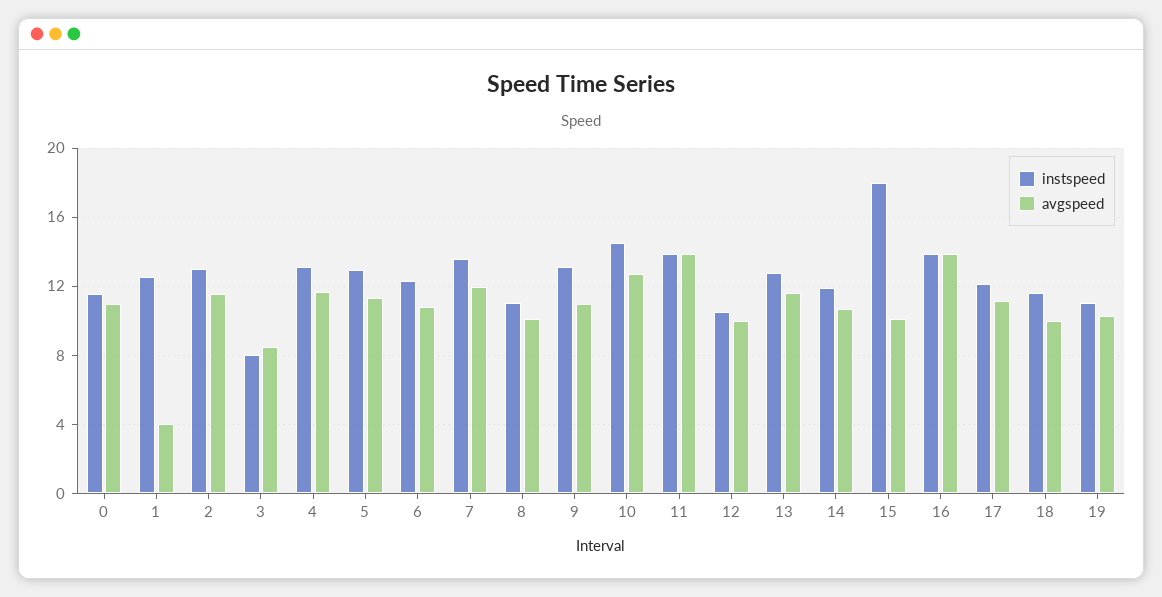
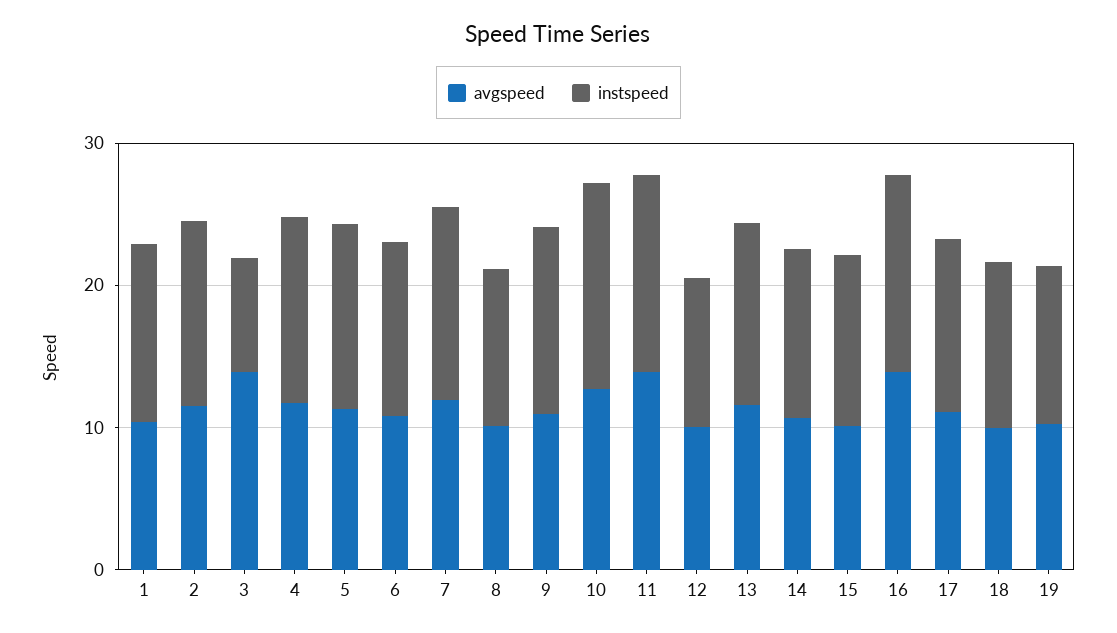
  {
    "instspeed": {
-     "0": 11.5,
      "1": 12.5,
      "2": 13,
      "3": 8,
      "4": 13,
      "5": 13,
      "6": 12.5,
      "7": 13.5,
      "8": 11,
      "9": 13,
      "10": 14.5,
      "11": 14,
      "12": 10.5,
      "13": 13,
      "14": 12,
-     "15": 18,
+     "15": 12,
      "16": 14,
      "17": 12,
      "18": 11.5,
      "19": 11
    },
    "avgspeed": {
-     "0": 11,
-     "1": 4,
+     "1": 10,
      "2": 11.5,
-     "3": 8.5,
+     "3": 14,
      "4": 11.5,
      "5": 11.5,
      "6": 11,
      "7": 12,
      "8": 10,
      "9": 11,
      "10": 12.5,
      "11": 14,
      "12": 10,
      "13": 11.5,
      "14": 10.5,
      "15": 10,
      "16": 14,
      "17": 11,
      "18": 10,
      "19": 10.5
    }
  }

